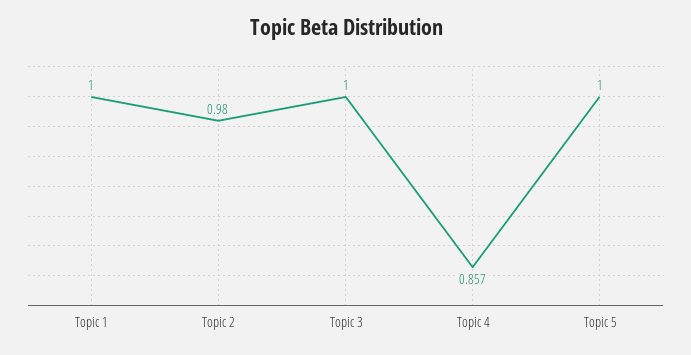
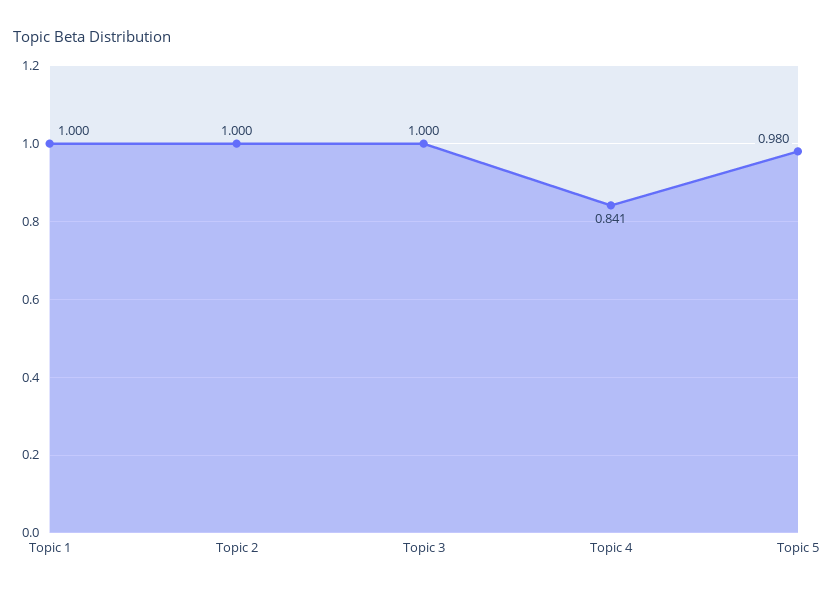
  {
    "Topic 1": 1,
-   "Topic 2": 0.98,
+   "Topic 2": 1,
    "Topic 3": 1,
-   "Topic 4": 0.857,
+   "Topic 4": 0.841,
-   "Topic 5": 1
+   "Topic 5": 0.98
  }

